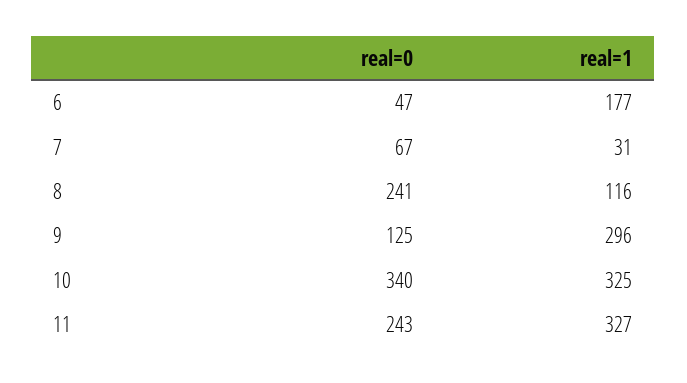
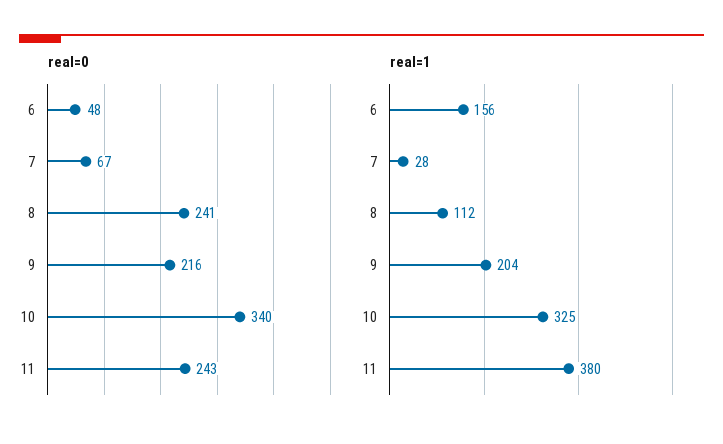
  {
    "real=0": {
-     "6": 47,
+     "6": 48,
      "7": 67,
      "8": 241,
-     "9": 125,
+     "9": 216,
      "10": 340,
      "11": 243
    },
    "real=1": {
-     "6": 177,
+     "6": 156,
-     "7": 31,
+     "7": 28,
-     "8": 116,
+     "8": 112,
-     "9": 296,
+     "9": 204,
      "10": 325,
-     "11": 327
+     "11": 380
    }
  }

